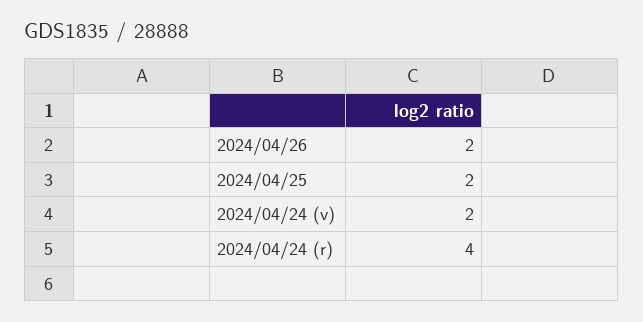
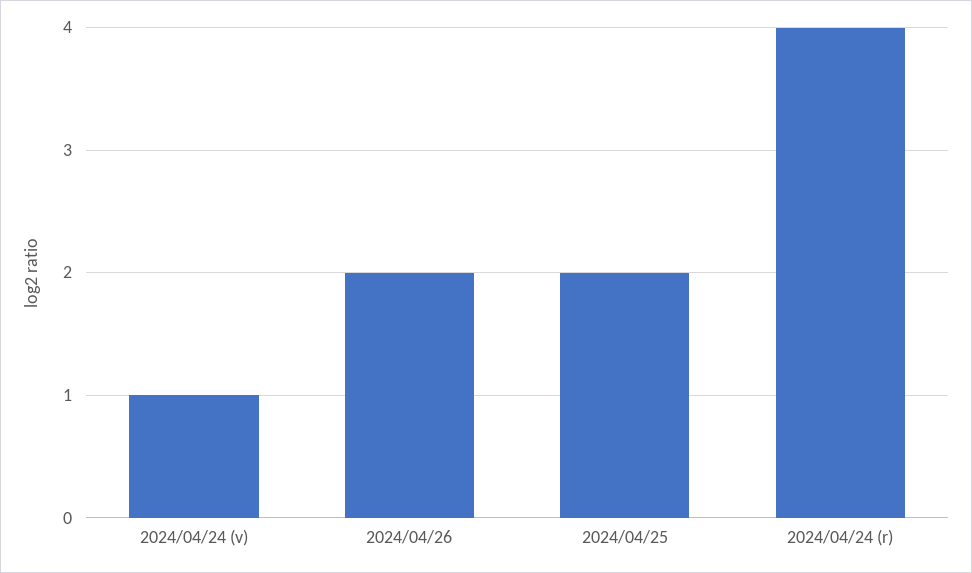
  {
    "2024/04/26": 2,
    "2024/04/25": 2,
-   "2024/04/24 (v)": 2,
+   "2024/04/24 (v)": 1,
    "2024/04/24 (r)": 4
  }

